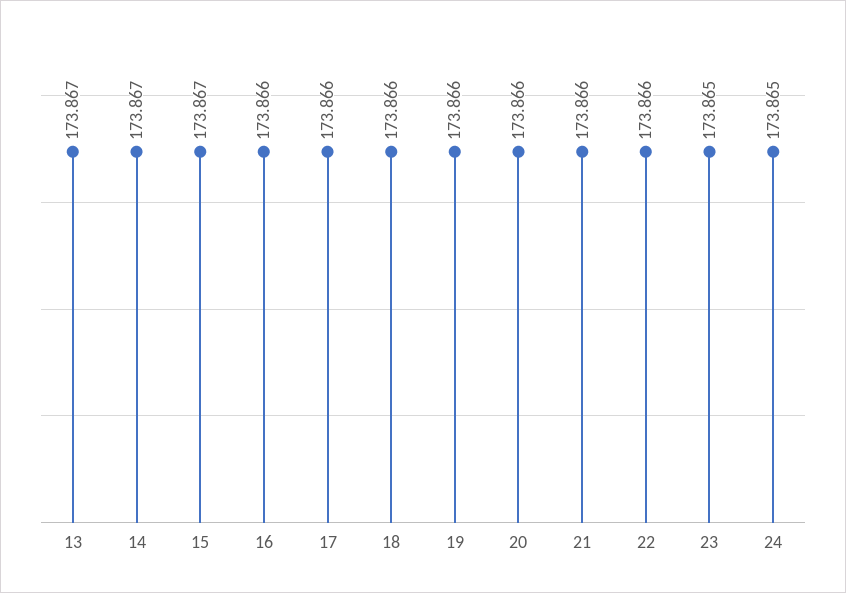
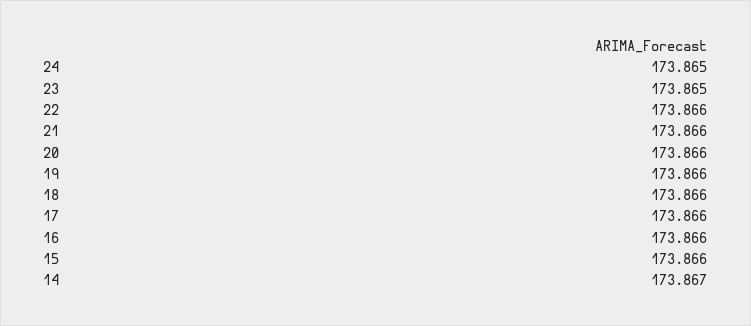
  {
-   "13": 173.867,
    "14": 173.867,
-   "15": 173.867,
+   "15": 173.866,
    "16": 173.866,
    "17": 173.866,
    "18": 173.866,
    "19": 173.866,
    "20": 173.866,
    "21": 173.866,
    "22": 173.866,
    "23": 173.865,
    "24": 173.865
  }

